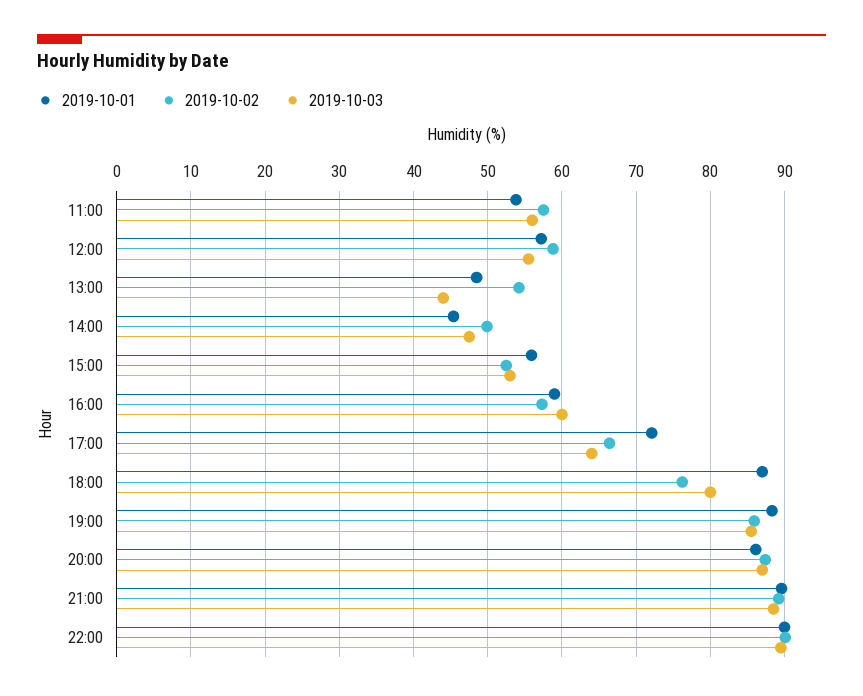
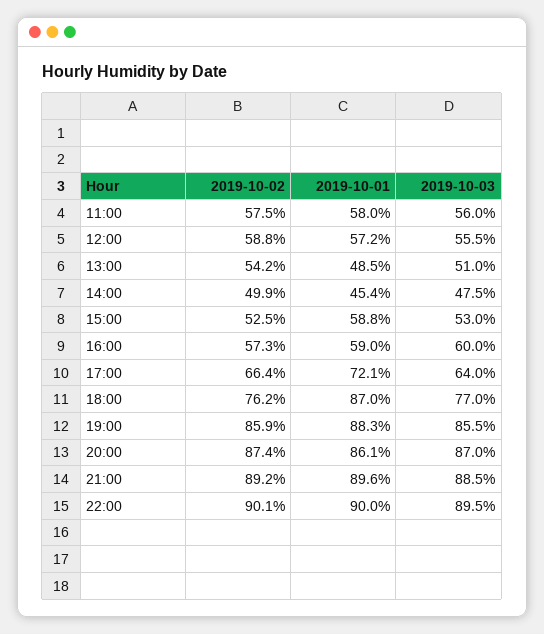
  {
    "2019-10-01": {
-     "11:00": 54,
+     "11:00": 58,
      "12:00": 57.2,
      "13:00": 48.5,
      "14:00": 45.4,
-     "15:00": 56,
+     "15:00": 58.8,
      "16:00": 59,
      "17:00": 72.1,
      "18:00": 87,
      "19:00": 88.3,
      "20:00": 86.1,
      "21:00": 89.6,
      "22:00": 90
    },
    "2019-10-02": {
      "11:00": 57.5,
      "12:00": 58.8,
      "13:00": 54.2,
      "14:00": 49.9,
      "15:00": 52.5,
      "16:00": 57.3,
      "17:00": 66.4,
      "18:00": 76.2,
      "19:00": 85.9,
      "20:00": 87.4,
      "21:00": 89.2,
      "22:00": 90.1
    },
    "2019-10-03": {
      "11:00": 56,
      "12:00": 55.5,
-     "13:00": 44,
+     "13:00": 51,
      "14:00": 47.5,
      "15:00": 53,
      "16:00": 60,
      "17:00": 64,
-     "18:00": 80,
+     "18:00": 77,
      "19:00": 85.5,
      "20:00": 87,
      "21:00": 88.5,
      "22:00": 89.5
    }
  }

